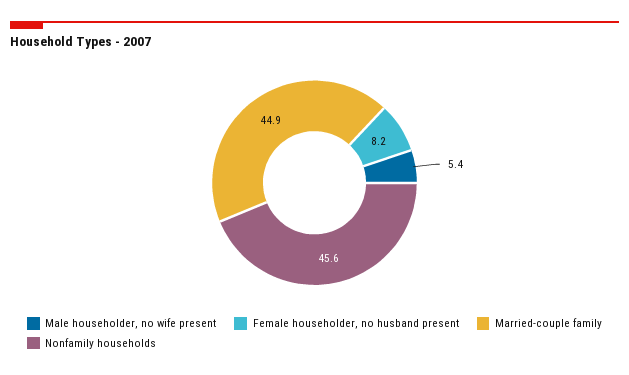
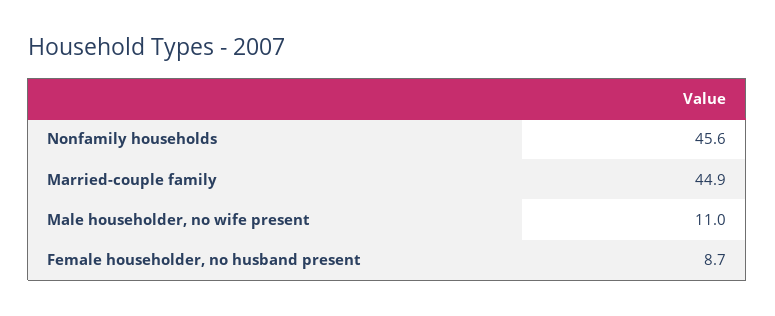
  {
-   "Male householder, no wife present": 5.4,
+   "Male householder, no wife present": 11,
-   "Female householder, no husband present": 8.2,
+   "Female householder, no husband present": 8.7,
    "Married-couple family": 44.9,
    "Nonfamily households": 45.6
  }

